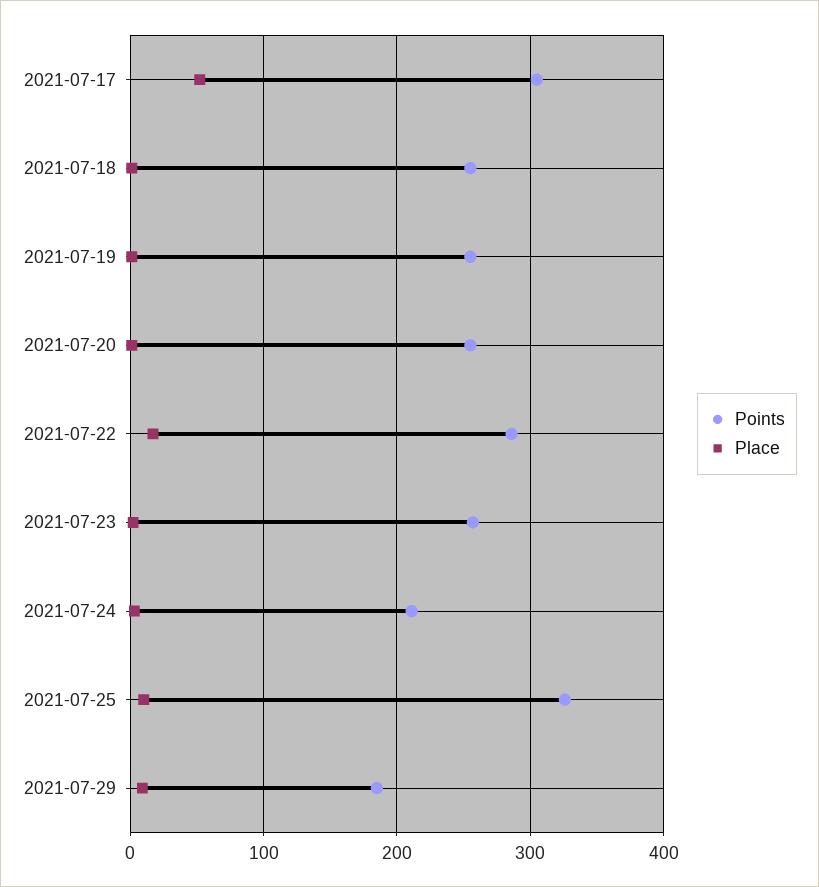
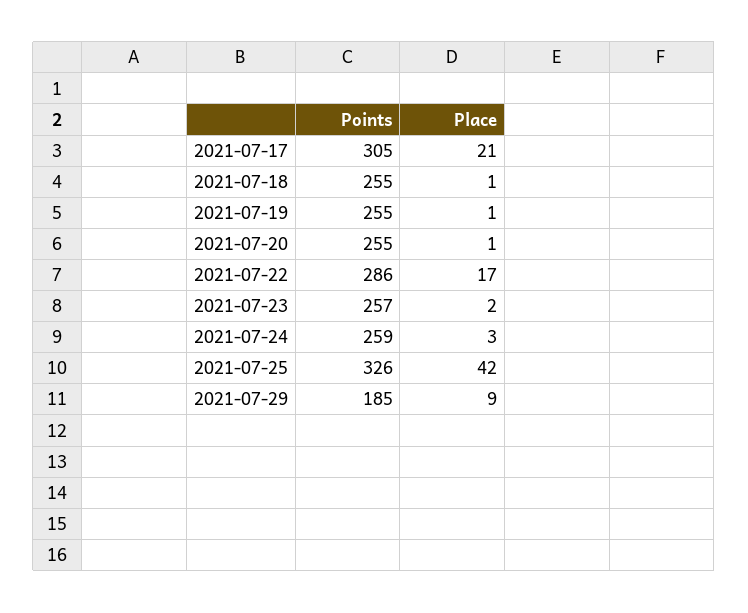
  {
    "Points": {
      "2021-07-17": 305,
      "2021-07-18": 255,
      "2021-07-19": 255,
      "2021-07-20": 255,
      "2021-07-22": 286,
      "2021-07-23": 257,
-     "2021-07-24": 210,
+     "2021-07-24": 259,
      "2021-07-25": 326,
      "2021-07-29": 185
    },
    "Place": {
-     "2021-07-17": 50,
+     "2021-07-17": 21,
      "2021-07-18": 1,
      "2021-07-19": 1,
      "2021-07-20": 1,
      "2021-07-22": 17,
      "2021-07-23": 2,
      "2021-07-24": 3,
-     "2021-07-25": 10,
+     "2021-07-25": 42,
      "2021-07-29": 9
    }
  }

